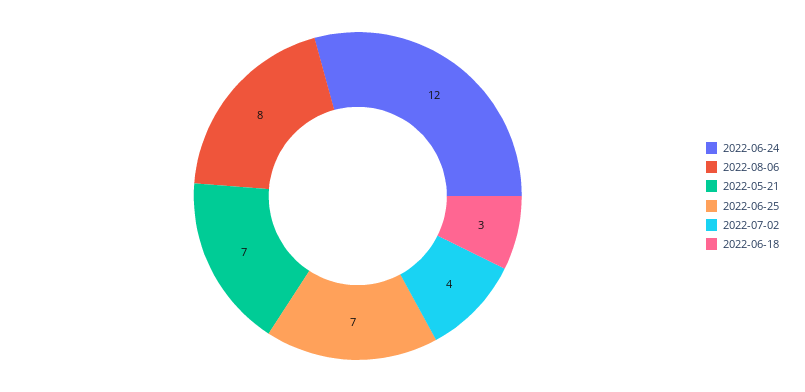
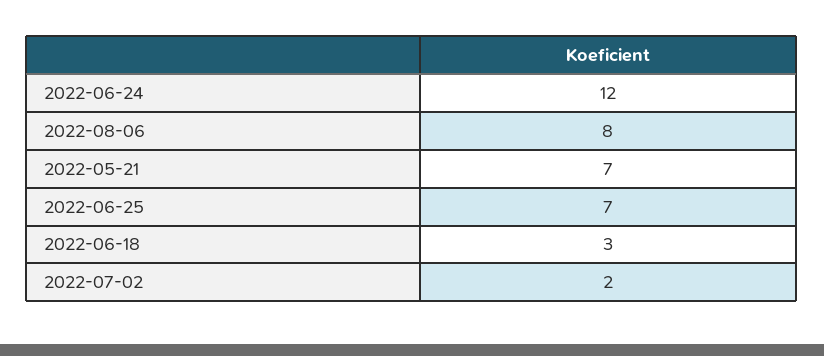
  {
    "2022-06-24": 12,
    "2022-08-06": 8,
    "2022-05-21": 7,
    "2022-06-25": 7,
-   "2022-07-02": 4,
+   "2022-07-02": 2,
    "2022-06-18": 3
  }

